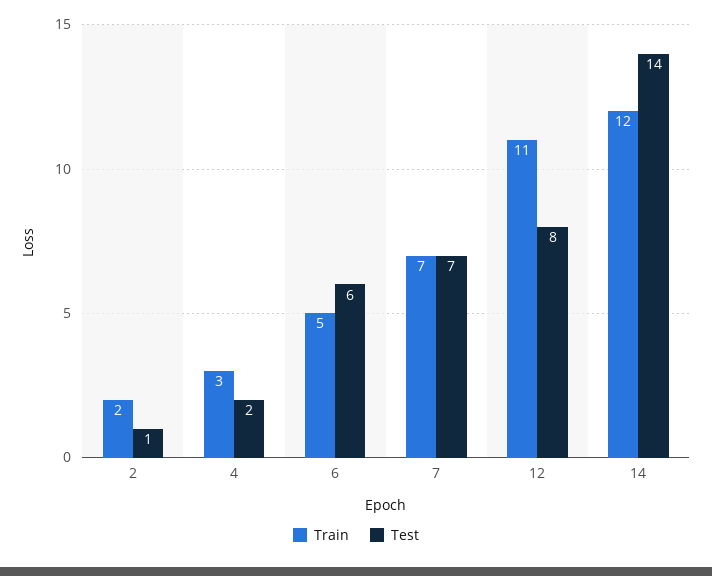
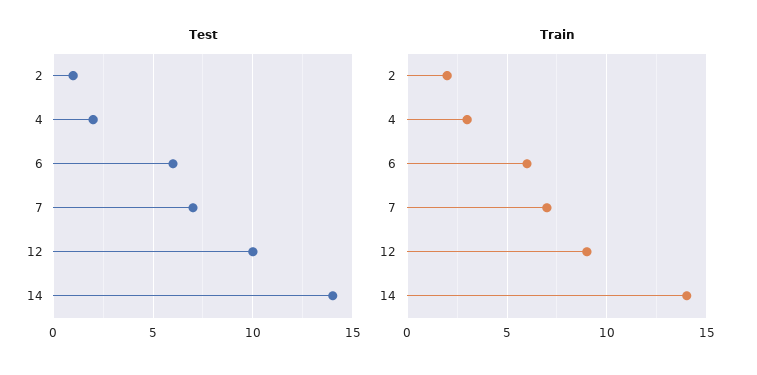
  {
    "Train": {
      "2": 2,
      "4": 3,
-     "6": 5,
+     "6": 6,
      "7": 7,
-     "12": 11,
+     "12": 9,
-     "14": 12
+     "14": 14
    },
    "Test": {
      "2": 1,
      "4": 2,
      "6": 6,
      "7": 7,
-     "12": 8,
+     "12": 10,
      "14": 14
    }
  }

